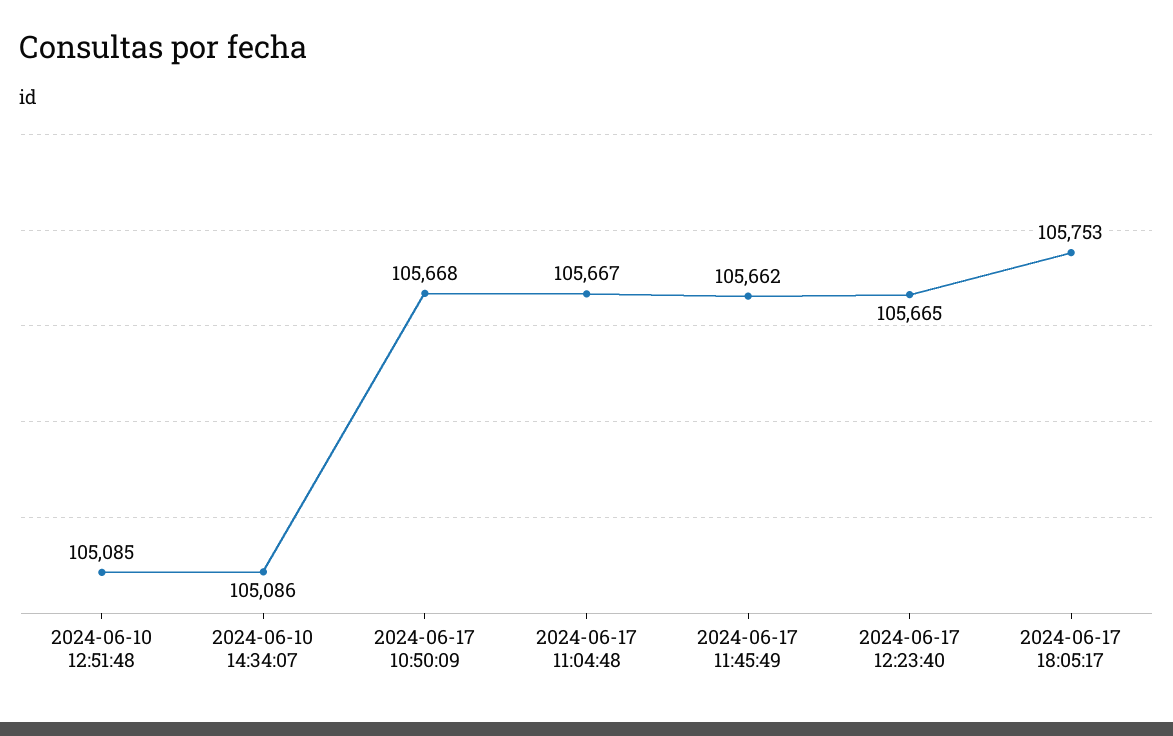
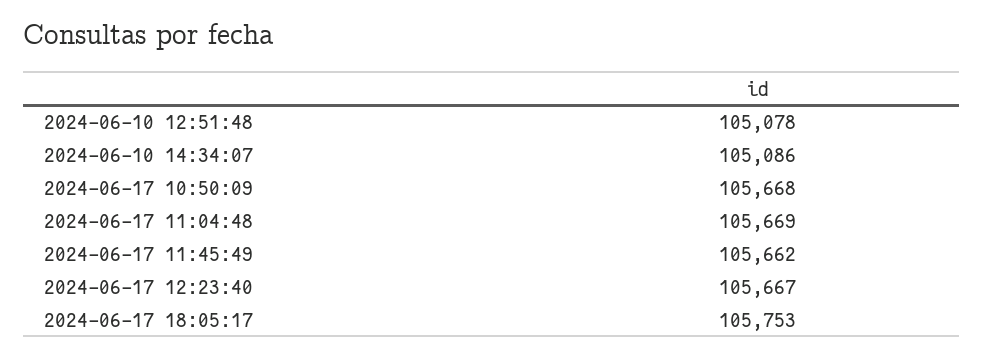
  {
-   "2024-06-10 12:51:48": 105085,
+   "2024-06-10 12:51:48": 105078,
    "2024-06-10 14:34:07": 105086,
    "2024-06-17 10:50:09": 105668,
-   "2024-06-17 11:04:48": 105667,
+   "2024-06-17 11:04:48": 105669,
    "2024-06-17 11:45:49": 105662,
-   "2024-06-17 12:23:40": 105665,
+   "2024-06-17 12:23:40": 105667,
    "2024-06-17 18:05:17": 105753
  }

